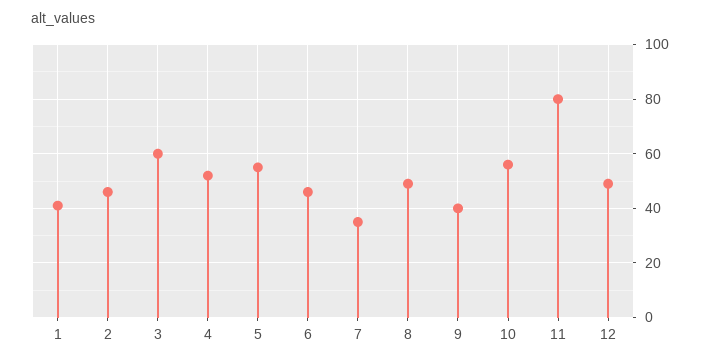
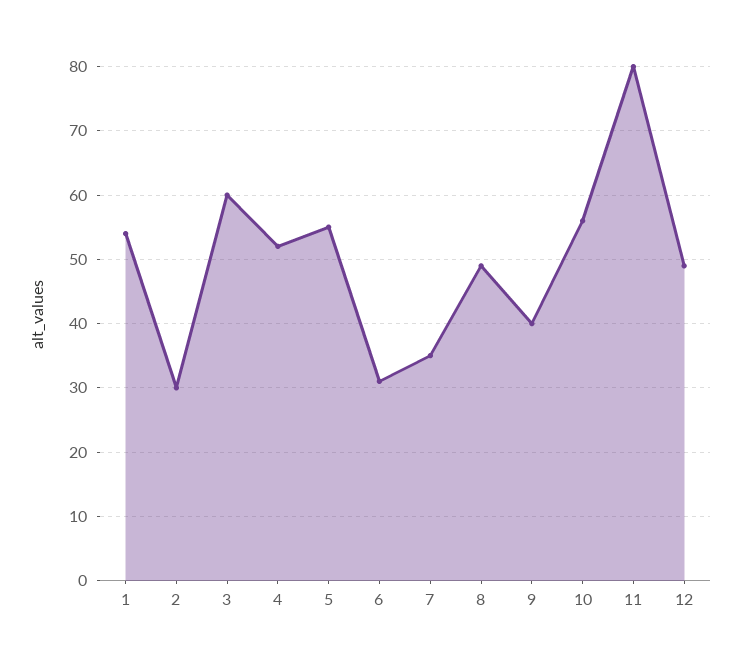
  {
-   "1": 40,
+   "1": 54,
-   "2": 45,
+   "2": 30,
    "3": 60,
    "4": 52,
    "5": 55,
-   "6": 45,
+   "6": 31,
    "7": 35,
    "8": 49,
    "9": 40,
    "10": 56,
    "11": 80,
    "12": 49
  }

